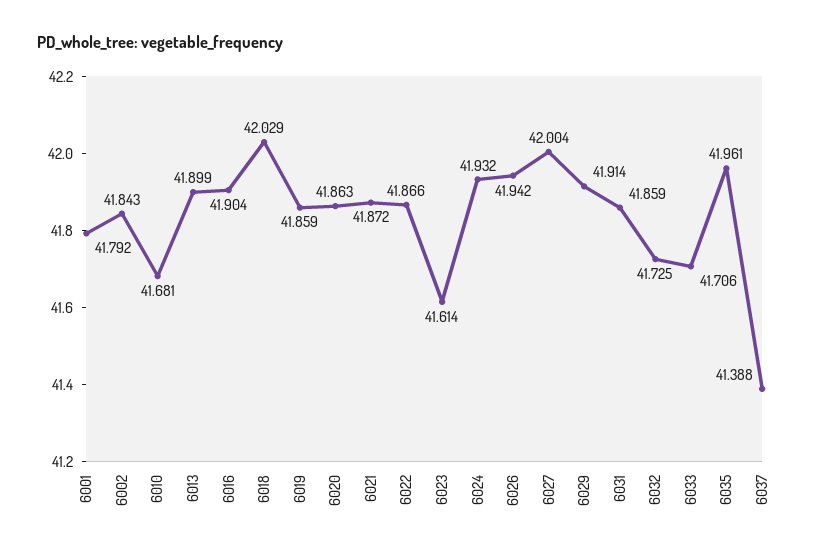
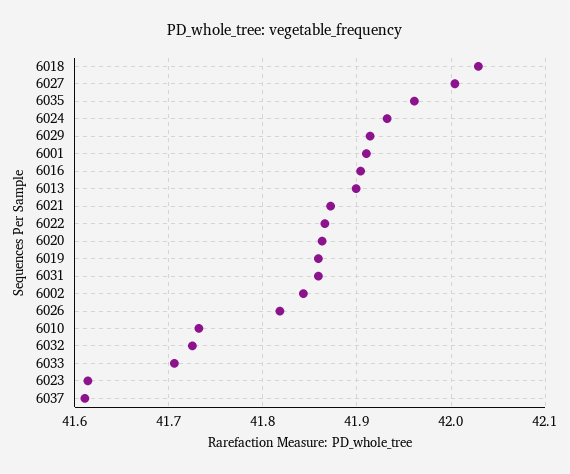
  {
-   "6001": 41.792,
+   "6001": 41.91,
    "6002": 41.843,
-   "6010": 41.681,
+   "6010": 41.73,
    "6013": 41.899,
    "6016": 41.904,
    "6018": 42.029,
    "6019": 41.859,
    "6020": 41.863,
    "6021": 41.872,
    "6022": 41.866,
    "6023": 41.614,
    "6024": 41.932,
-   "6026": 41.942,
+   "6026": 41.82,
    "6027": 42.004,
    "6029": 41.914,
    "6031": 41.859,
    "6032": 41.725,
    "6033": 41.706,
    "6035": 41.961,
-   "6037": 41.388
+   "6037": 41.61
  }

